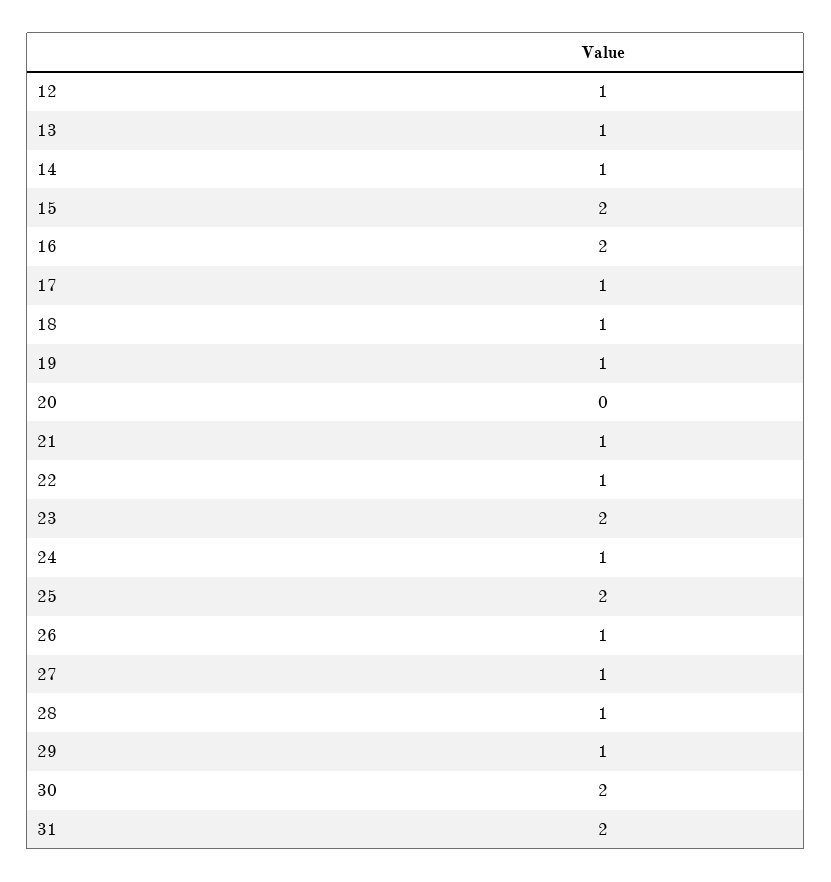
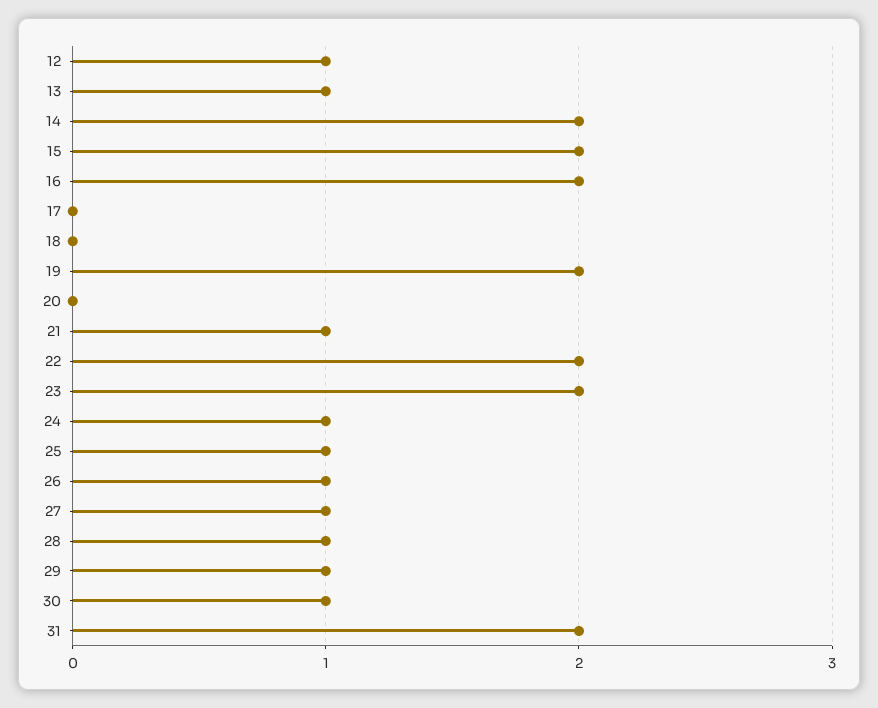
  {
    "12": 1,
    "13": 1,
-   "14": 1,
+   "14": 2,
    "15": 2,
    "16": 2,
-   "17": 1,
+   "17": 0,
-   "18": 1,
+   "18": 0,
-   "19": 1,
+   "19": 2,
    "20": 0,
    "21": 1,
-   "22": 1,
+   "22": 2,
    "23": 2,
    "24": 1,
-   "25": 2,
+   "25": 1,
    "26": 1,
    "27": 1,
    "28": 1,
    "29": 1,
-   "30": 2,
+   "30": 1,
    "31": 2
  }

